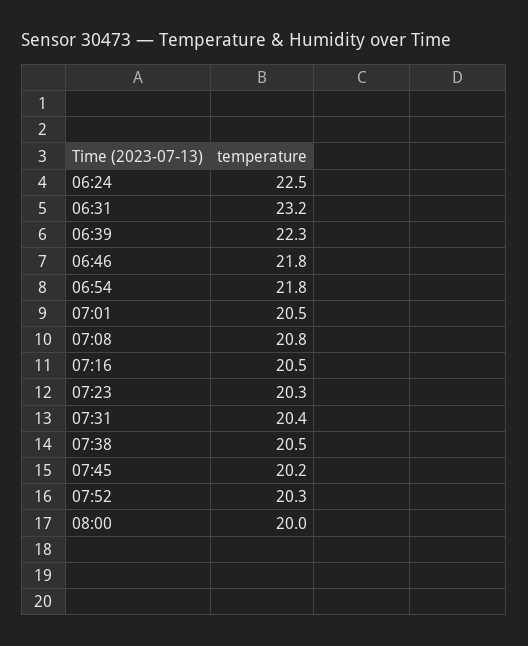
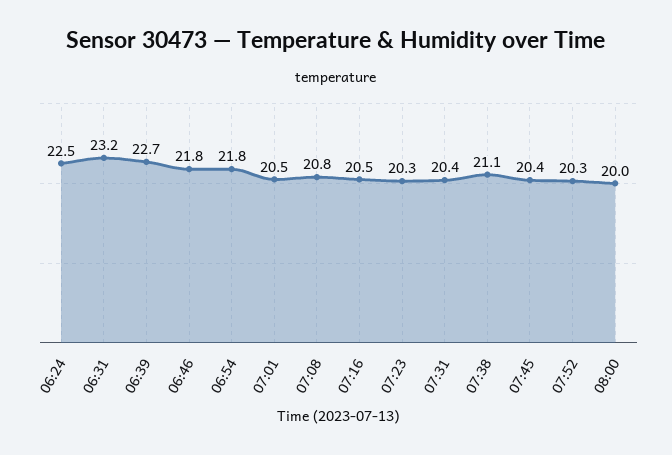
  {
    "06:24": 22.5,
    "06:31": 23.2,
-   "06:39": 22.3,
+   "06:39": 22.7,
    "06:46": 21.8,
    "06:54": 21.8,
    "07:01": 20.5,
    "07:08": 20.8,
    "07:16": 20.5,
    "07:23": 20.3,
    "07:31": 20.4,
-   "07:38": 20.5,
+   "07:38": 21.1,
-   "07:45": 20.2,
+   "07:45": 20.4,
    "07:52": 20.3,
    "08:00": 20
  }

